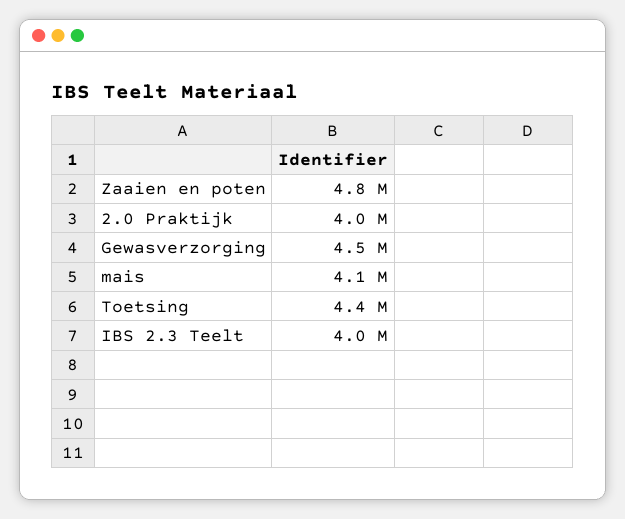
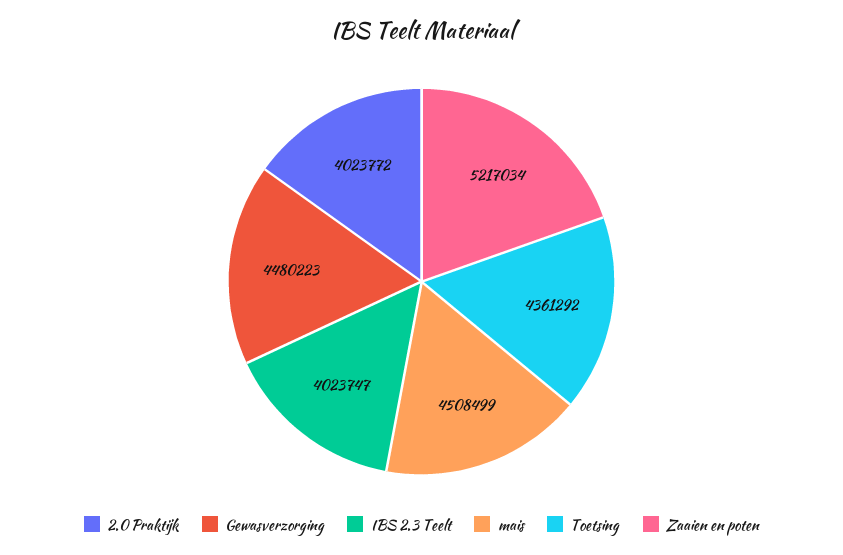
  {
-   "Zaaien en poten": 4800000,
+   "Zaaien en poten": 5217034,
    "2.0 Praktijk": 4023772,
    "Gewasverzorging": 4480223,
-   "mais": 4100000,
+   "mais": 4508499,
    "Toetsing": 4361292,
    "IBS 2.3 Teelt": 4023747
  }

